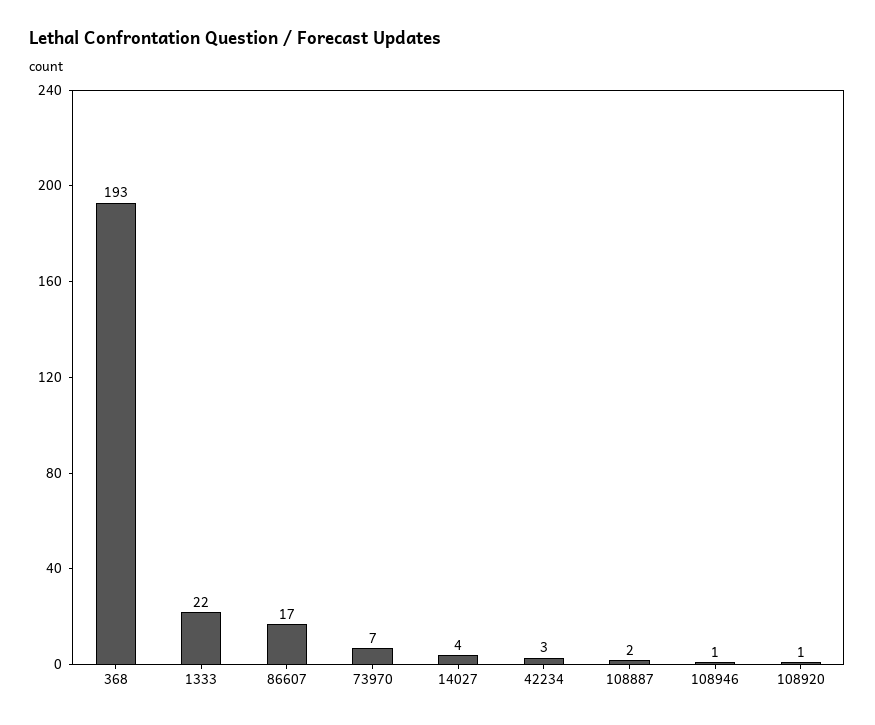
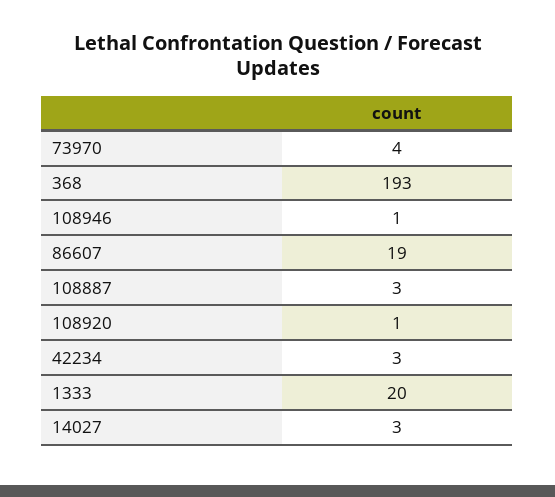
  {
    "368": 193,
-   "1333": 22,
+   "1333": 20,
-   "86607": 17,
+   "86607": 19,
-   "73970": 7,
+   "73970": 4,
-   "14027": 4,
+   "14027": 3,
    "42234": 3,
-   "108887": 2,
+   "108887": 3,
    "108946": 1,
    "108920": 1
  }

